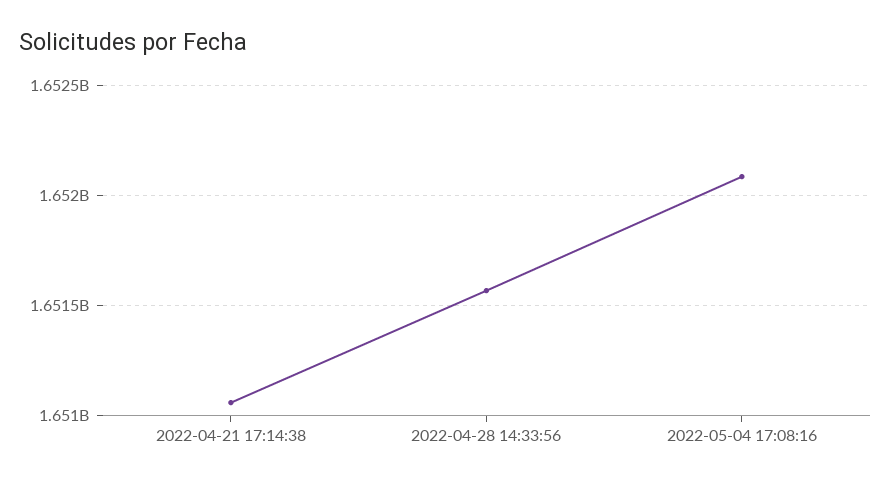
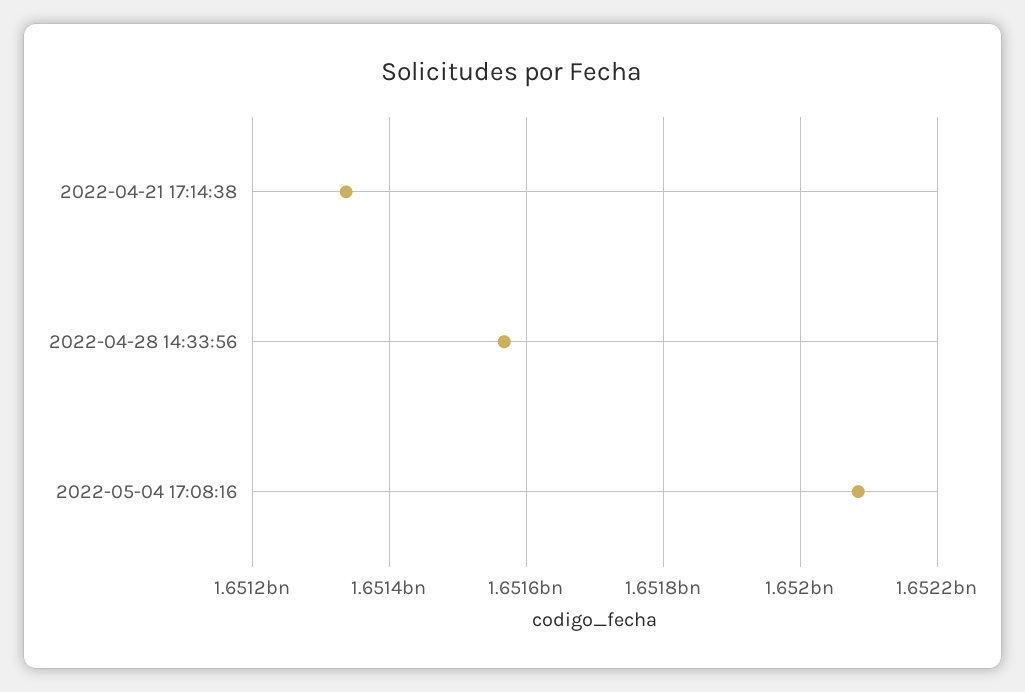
  {
-   "2022-04-21 17:14:38": 1651050000,
+   "2022-04-21 17:14:38": 1651340000,
    "2022-04-28 14:33:56": 1651560000,
    "2022-05-04 17:08:16": 1652080000
  }

